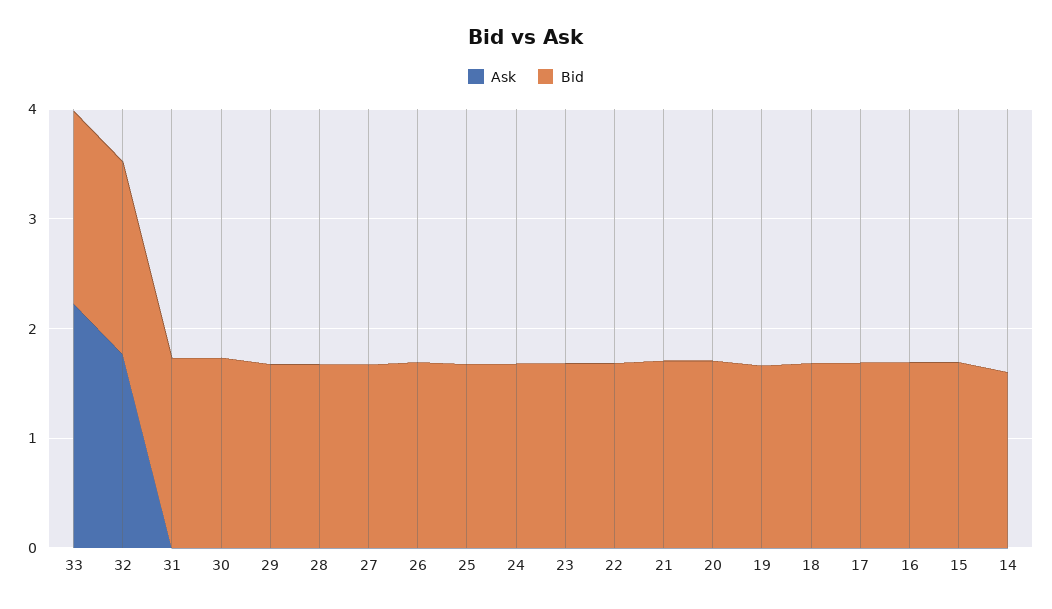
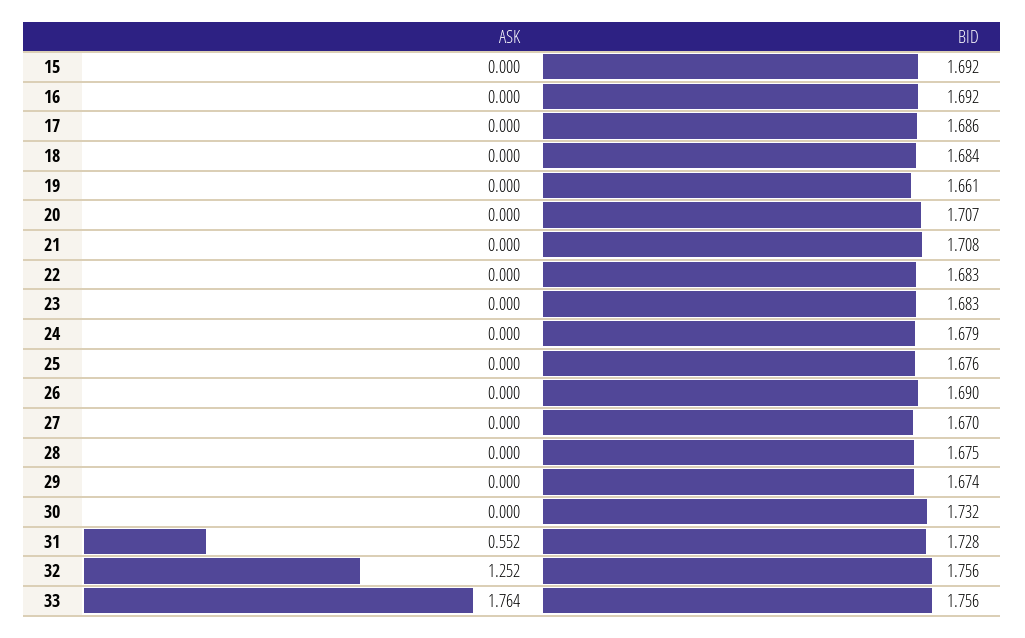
  {
    "Ask": {
-     "33": 2.2,
+     "33": 1.764,
-     "32": 1.8,
+     "32": 1.252,
-     "31": 0,
+     "31": 0.552,
      "30": 0,
      "29": 0,
      "28": 0,
      "27": 0,
      "26": 0,
      "25": 0,
      "24": 0,
      "23": 0,
      "22": 0,
      "21": 0,
      "20": 0,
      "19": 0,
      "18": 0,
      "17": 0,
      "16": 0,
-     "15": 0,
+     "15": 0
-     "14": 0
    },
    "Bid": {
      "33": 1.756,
      "32": 1.756,
      "31": 1.728,
      "30": 1.732,
      "29": 1.674,
      "28": 1.675,
      "27": 1.67,
      "26": 1.69,
      "25": 1.676,
      "24": 1.679,
      "23": 1.683,
      "22": 1.683,
      "21": 1.708,
      "20": 1.707,
      "19": 1.661,
      "18": 1.684,
      "17": 1.686,
      "16": 1.692,
-     "15": 1.692,
+     "15": 1.692
-     "14": 1.6
    }
  }

